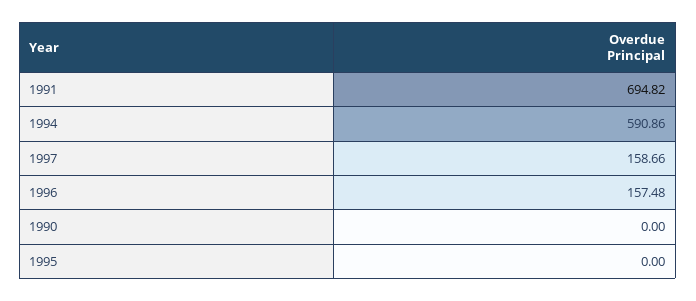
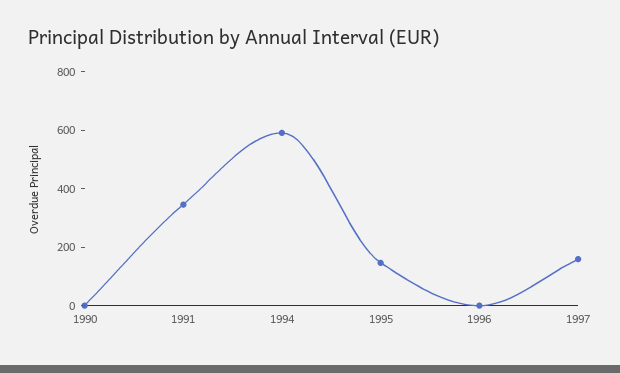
  {
-   "1991": 694.82,
+   "1991": 350,
    "1994": 590.86,
    "1997": 158.66,
-   "1996": 157.48,
+   "1996": 0,
    "1990": 0,
-   "1995": 0
+   "1995": 150
  }

